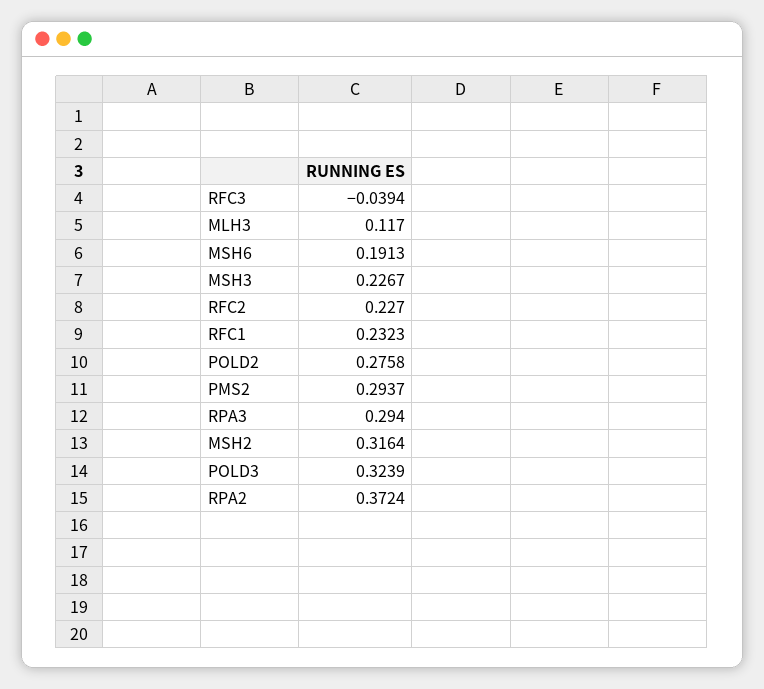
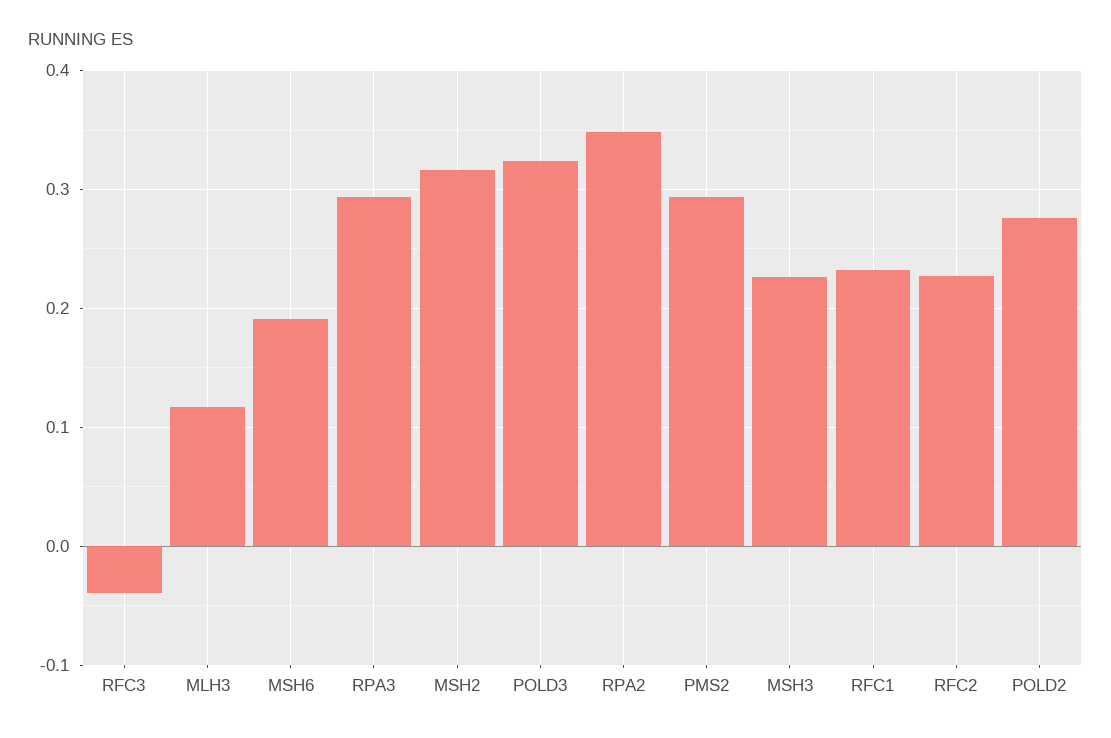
  {
    "RFC3": -0.0394,
    "MLH3": 0.117,
    "MSH6": 0.1913,
    "MSH3": 0.2267,
    "RFC2": 0.227,
    "RFC1": 0.2323,
    "POLD2": 0.2758,
    "PMS2": 0.2937,
    "RPA3": 0.294,
    "MSH2": 0.3164,
    "POLD3": 0.3239,
-   "RPA2": 0.3724
+   "RPA2": 0.35
  }

